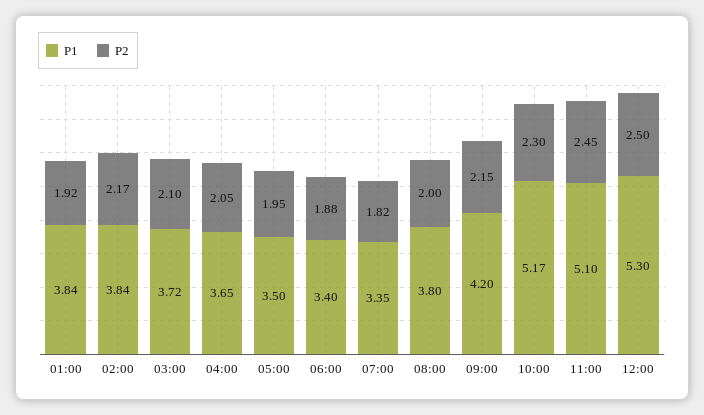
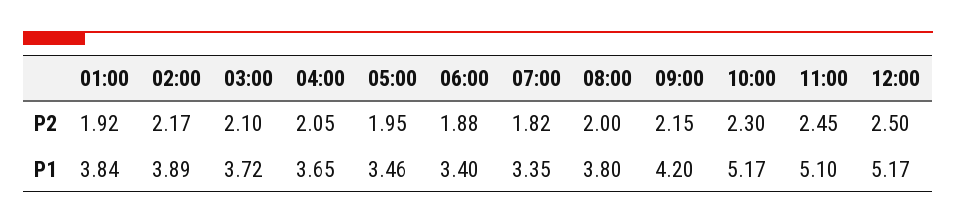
  {
    "P1": {
      "01:00": 3.84,
-     "02:00": 3.84,
+     "02:00": 3.89,
      "03:00": 3.72,
      "04:00": 3.65,
-     "05:00": 3.5,
+     "05:00": 3.46,
      "06:00": 3.4,
      "07:00": 3.35,
      "08:00": 3.8,
      "09:00": 4.2,
      "10:00": 5.17,
      "11:00": 5.1,
-     "12:00": 5.3
+     "12:00": 5.17
    },
    "P2": {
      "01:00": 1.92,
      "02:00": 2.17,
      "03:00": 2.1,
      "04:00": 2.05,
      "05:00": 1.95,
      "06:00": 1.88,
      "07:00": 1.82,
      "08:00": 2,
      "09:00": 2.15,
      "10:00": 2.3,
      "11:00": 2.45,
      "12:00": 2.5
    }
  }

